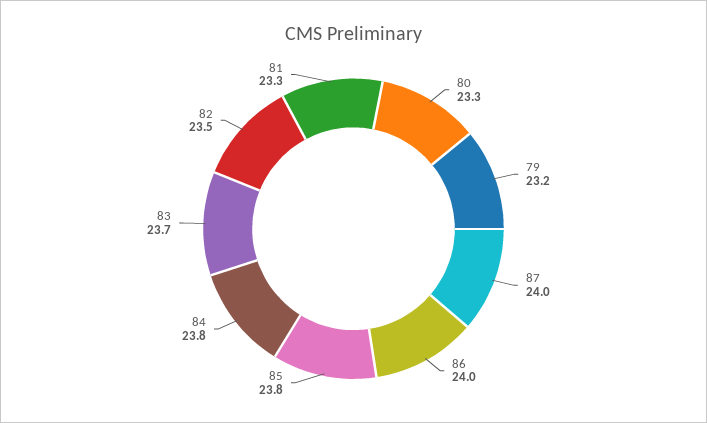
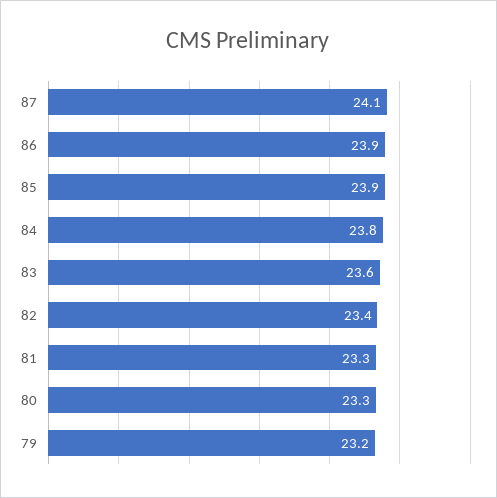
  {
    "80": 23.3,
    "79": 23.2,
-   "87": 24,
+   "87": 24.1,
-   "86": 24,
+   "86": 23.9,
-   "85": 23.8,
+   "85": 23.9,
    "84": 23.8,
-   "83": 23.7,
+   "83": 23.6,
-   "82": 23.5,
+   "82": 23.4,
    "81": 23.3
  }

